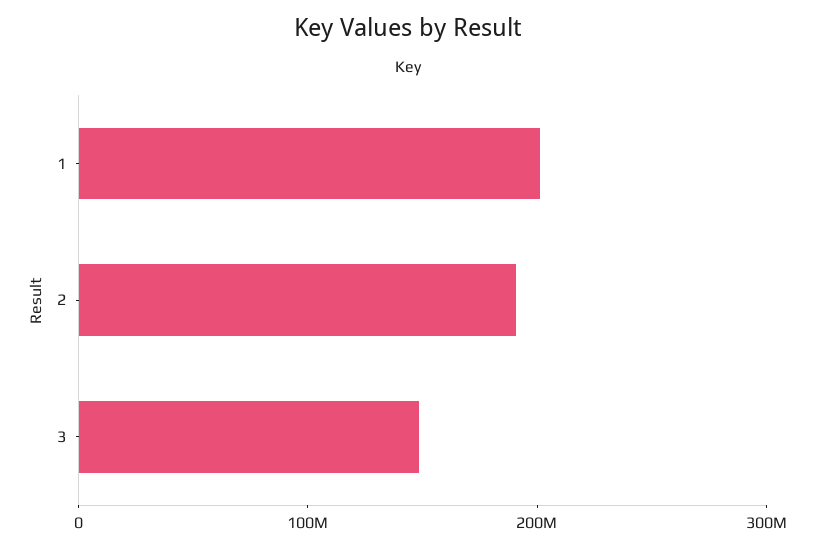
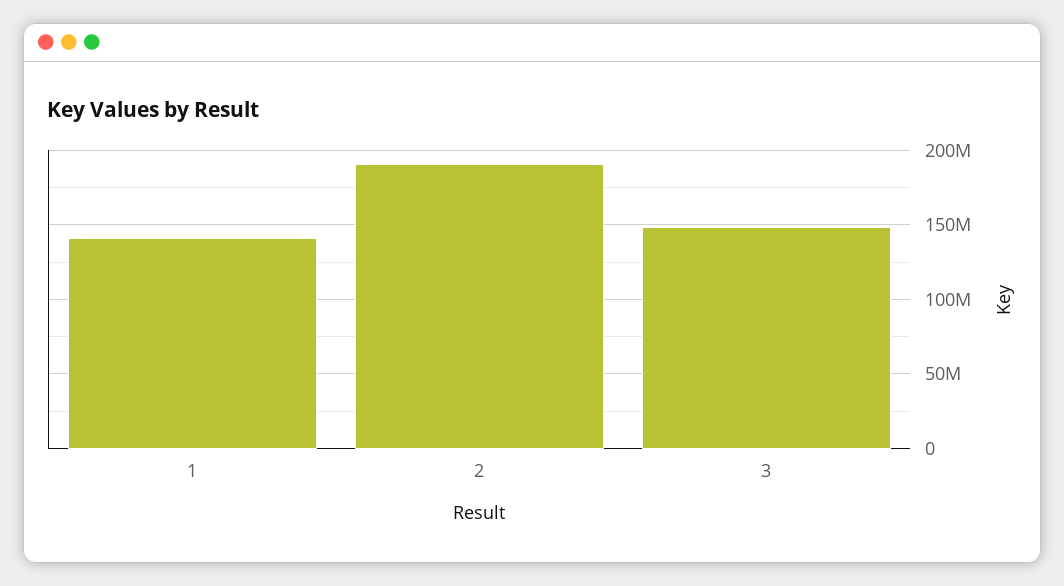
  {
-   "1": 200000000,
+   "1": 140000000,
    "2": 190000000,
    "3": 150000000
  }

